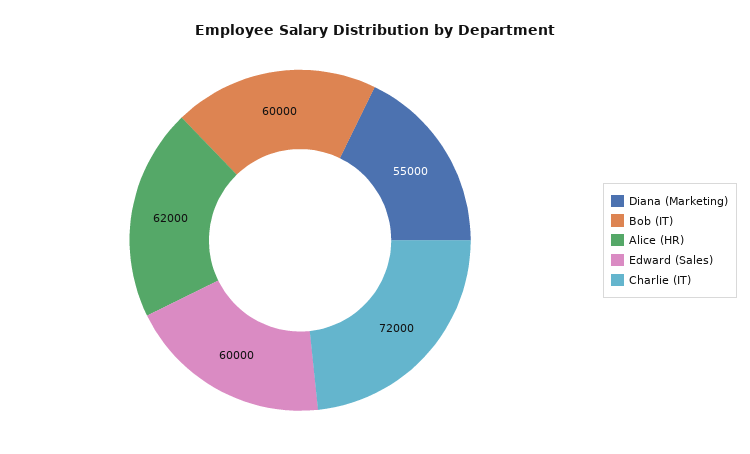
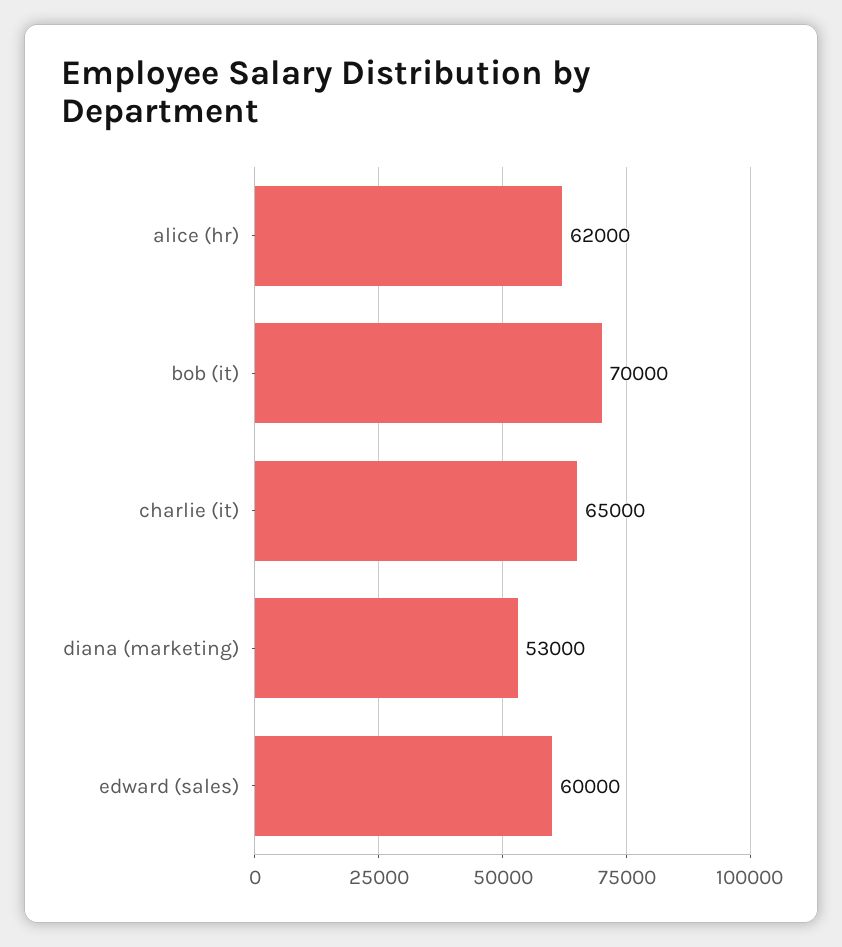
  {
-   "Diana (Marketing)": 55000,
+   "Diana (Marketing)": 53000,
-   "Bob (IT)": 60000,
+   "Bob (IT)": 70000,
    "Alice (HR)": 62000,
    "Edward (Sales)": 60000,
-   "Charlie (IT)": 72000
+   "Charlie (IT)": 65000
  }

